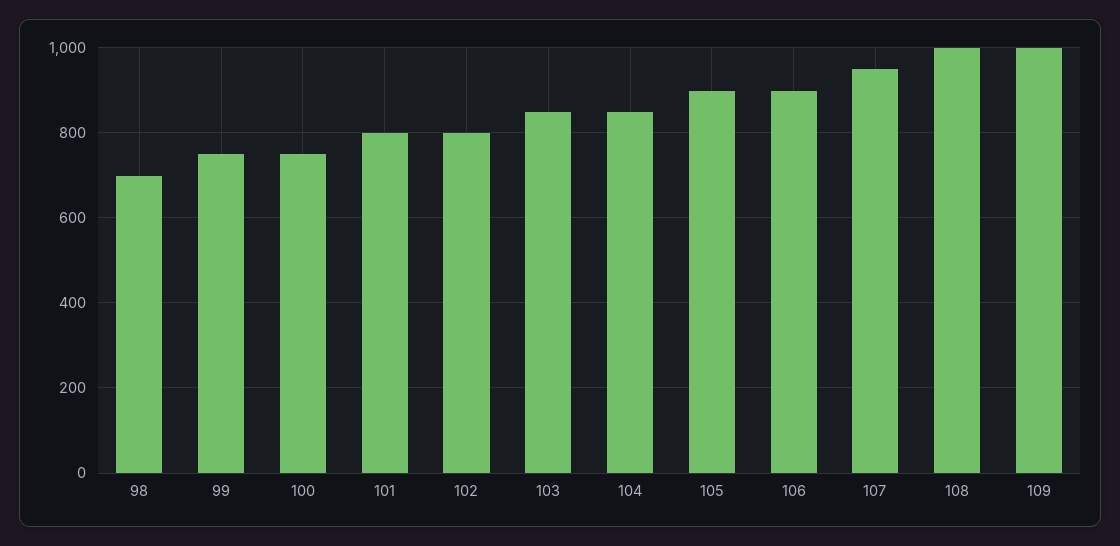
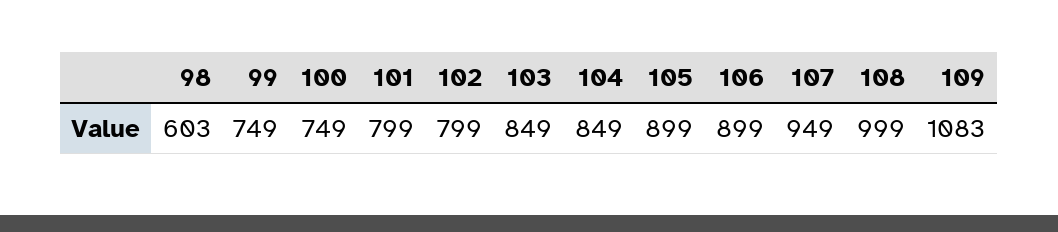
  {
-   "98": 700,
+   "98": 603,
    "99": 749,
    "100": 749,
    "101": 799,
    "102": 799,
    "103": 849,
    "104": 849,
    "105": 899,
    "106": 899,
    "107": 949,
    "108": 999,
-   "109": 1000
+   "109": 1083
  }

